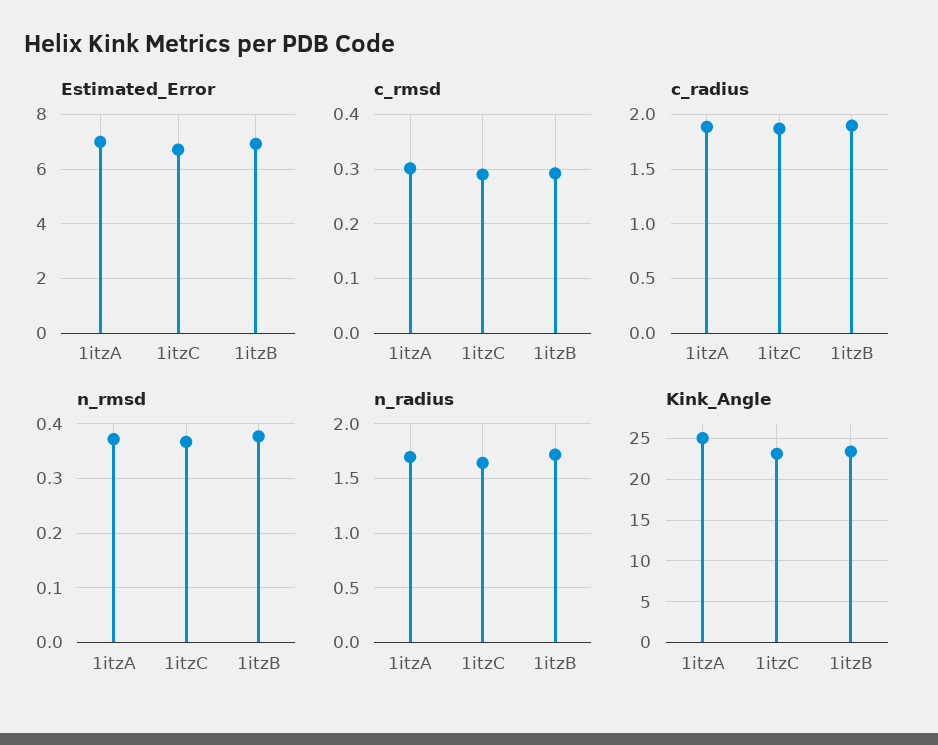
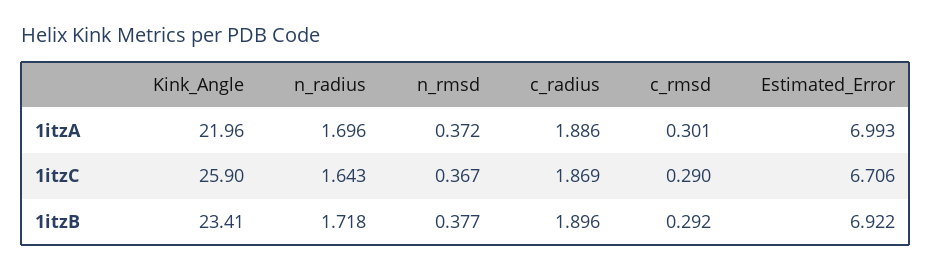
  {
    "Estimated_Error": {
      "1itzA": 6.993,
      "1itzC": 6.706,
      "1itzB": 6.922
    },
    "c_rmsd": {
      "1itzA": 0.301,
      "1itzC": 0.29,
      "1itzB": 0.292
    },
    "c_radius": {
      "1itzA": 1.886,
      "1itzC": 1.869,
      "1itzB": 1.896
    },
    "n_rmsd": {
      "1itzA": 0.372,
      "1itzC": 0.367,
      "1itzB": 0.377
    },
    "n_radius": {
      "1itzA": 1.696,
      "1itzC": 1.643,
      "1itzB": 1.718
    },
    "Kink_Angle": {
-     "1itzA": 25,
+     "1itzA": 21.96,
-     "1itzC": 23,
+     "1itzC": 25.9,
      "1itzB": 23.41
    }
  }

